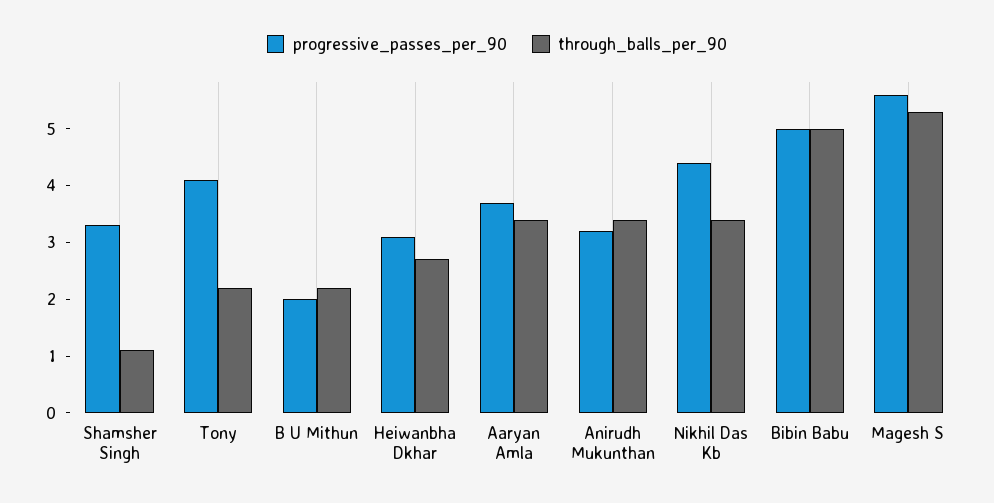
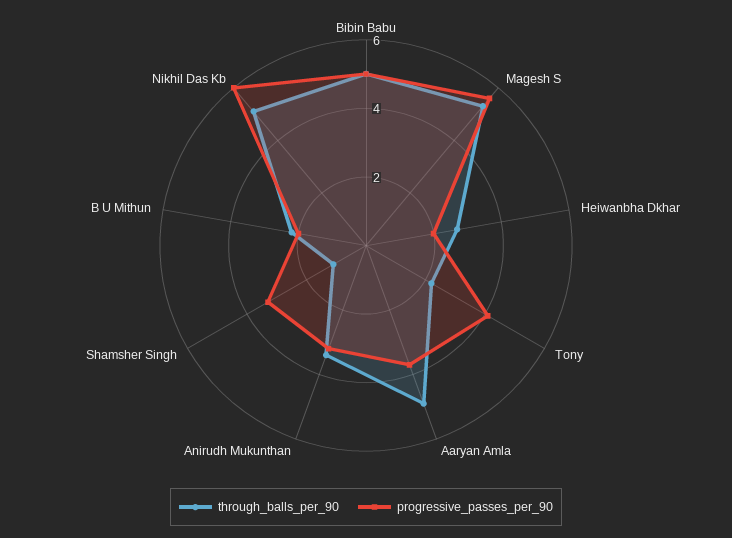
  {
    "progressive_passes_per_90": {
      "Shamsher Singh": 3.5,
      "Tony": 4,
      "B U Mithun": 2,
-     "Heiwanbha Dkhar": 3,
+     "Heiwanbha Dkhar": 2,
      "Aaryan Amla": 3.5,
      "Anirudh Mukunthan": 3,
-     "Nikhil Das Kb": 4.5,
+     "Nikhil Das Kb": 6,
      "Bibin Babu": 5,
      "Magesh S": 5.5
    },
    "through_balls_per_90": {
      "Shamsher Singh": 1,
      "Tony": 2,
      "B U Mithun": 2,
      "Heiwanbha Dkhar": 2.5,
-     "Aaryan Amla": 3.5,
+     "Aaryan Amla": 5,
      "Anirudh Mukunthan": 3.5,
-     "Nikhil Das Kb": 3.5,
+     "Nikhil Das Kb": 5,
      "Bibin Babu": 5,
      "Magesh S": 5.5
    }
  }

